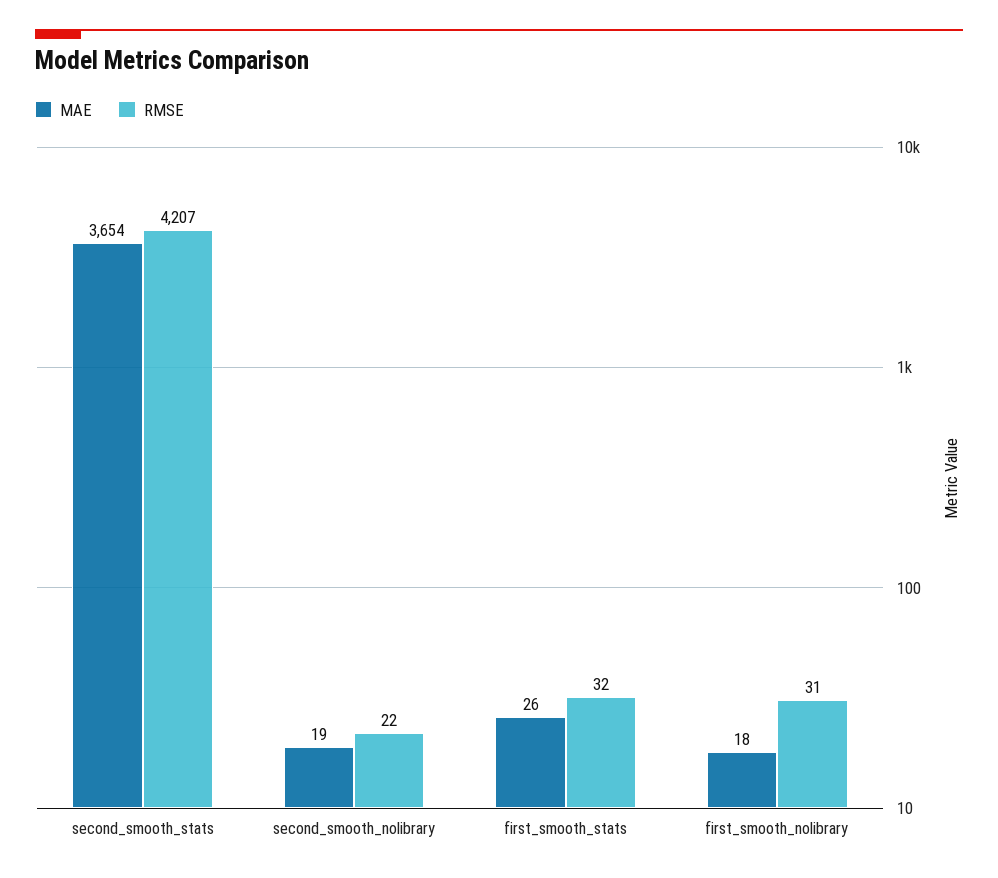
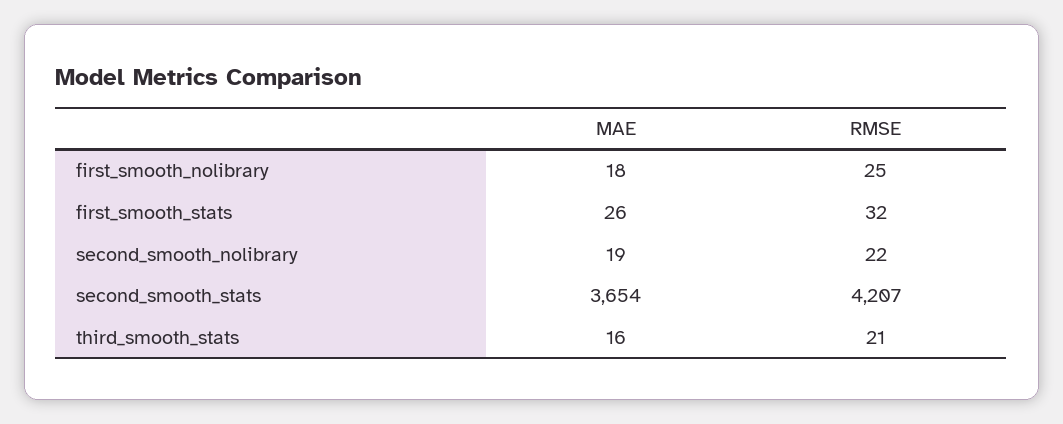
  {
    "MAE": {
      "second_smooth_stats": 3654,
      "second_smooth_nolibrary": 19,
      "first_smooth_stats": 26,
-     "first_smooth_nolibrary": 18
+     "first_smooth_nolibrary": 18,
+     "third_smooth_stats": 16
    },
    "RMSE": {
      "second_smooth_stats": 4207,
      "second_smooth_nolibrary": 22,
      "first_smooth_stats": 32,
-     "first_smooth_nolibrary": 31
+     "first_smooth_nolibrary": 25,
+     "third_smooth_stats": 21
    }
  }

